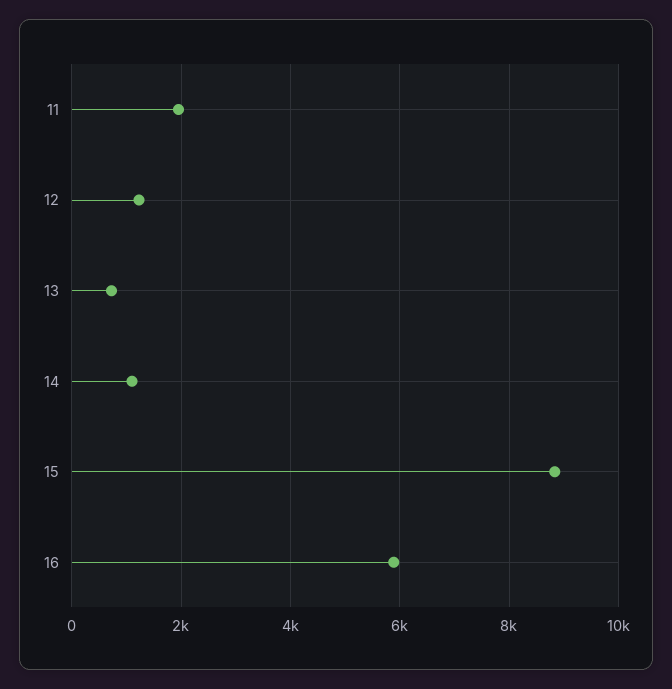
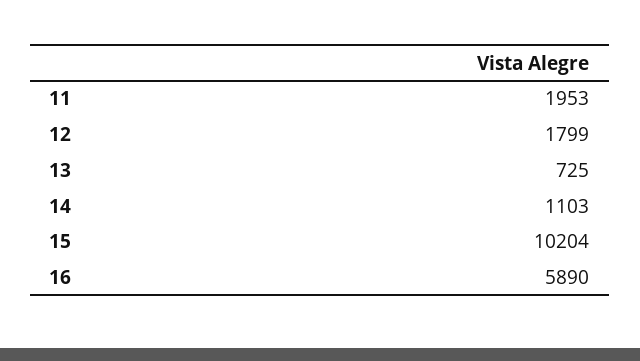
  {
    "11": 1953,
-   "12": 1200,
+   "12": 1799,
    "13": 725,
    "14": 1103,
-   "15": 8800,
+   "15": 10204,
    "16": 5890
  }

